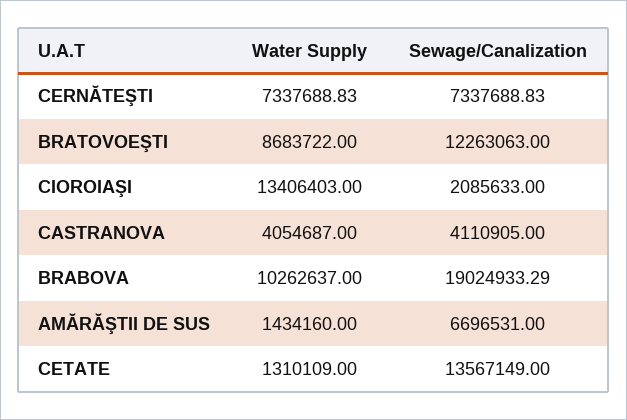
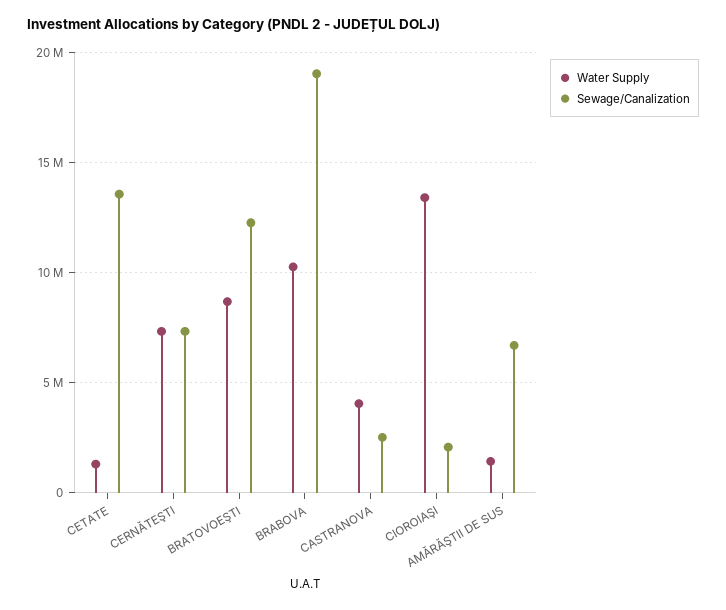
  {
    "Water Supply": {
      "CERNĂTEŞTI": 7337688.83,
      "BRATOVOEŞTI": 8683722,
      "CIOROIAŞI": 13406403,
      "CASTRANOVA": 4054687,
      "BRABOVA": 10262637,
      "AMĂRĂŞTII DE SUS": 1434160,
      "CETATE": 1310109
    },
    "Sewage/Canalization": {
      "CERNĂTEŞTI": 7337688.83,
      "BRATOVOEŞTI": 12263063,
      "CIOROIAŞI": 2085633,
-     "CASTRANOVA": 4110905,
+     "CASTRANOVA": 2500000,
      "BRABOVA": 19024933.29,
      "AMĂRĂŞTII DE SUS": 6696531,
      "CETATE": 13567149
    }
  }

